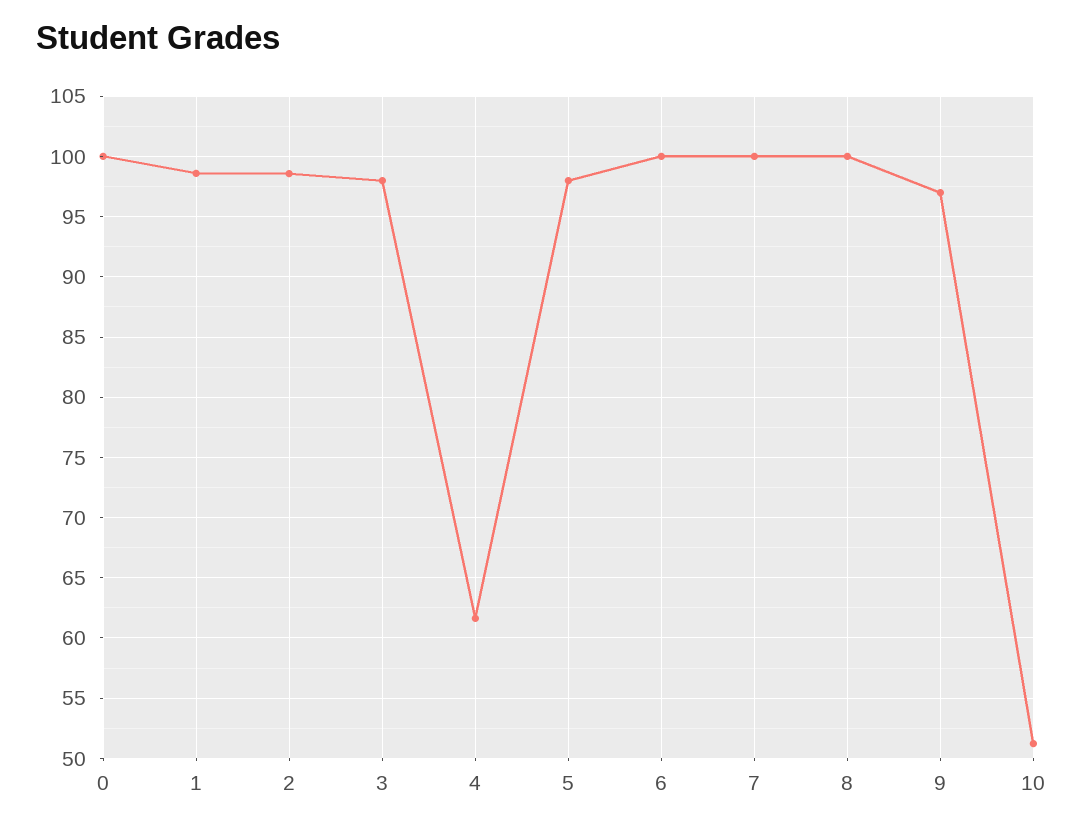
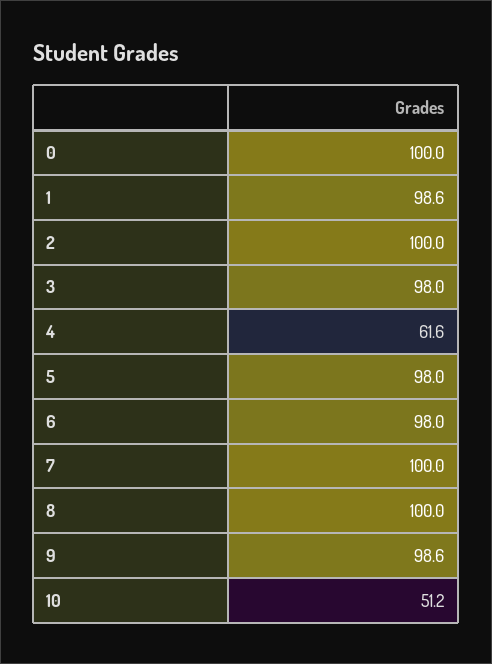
  {
    "0": 100,
    "1": 98.6,
-   "2": 98.5,
+   "2": 100,
    "3": 98,
    "4": 61.6,
    "5": 98,
-   "6": 100,
+   "6": 98,
    "7": 100,
    "8": 100,
-   "9": 97,
+   "9": 98.6,
    "10": 51.2
  }

